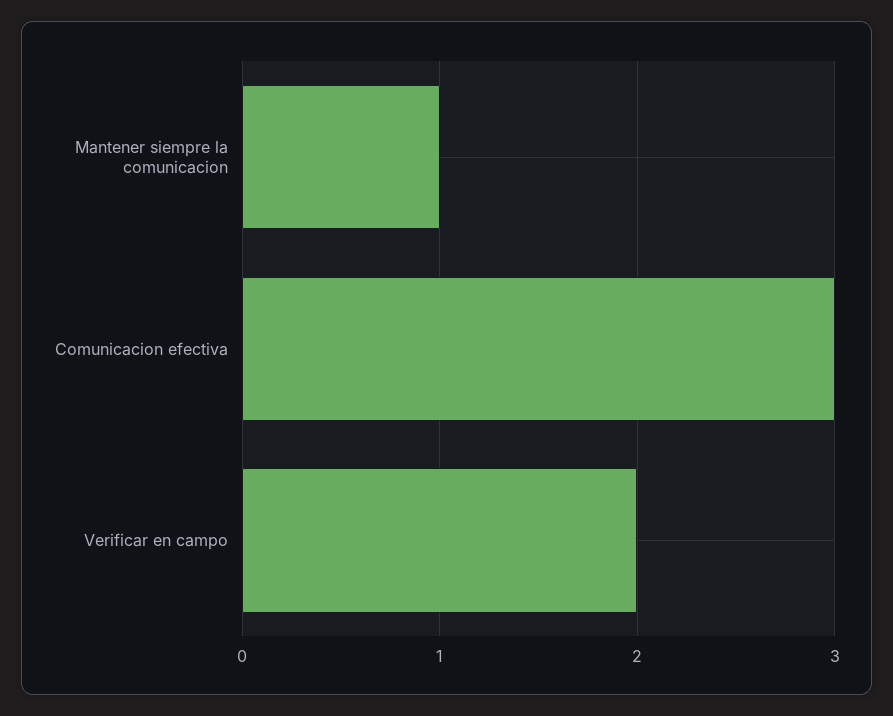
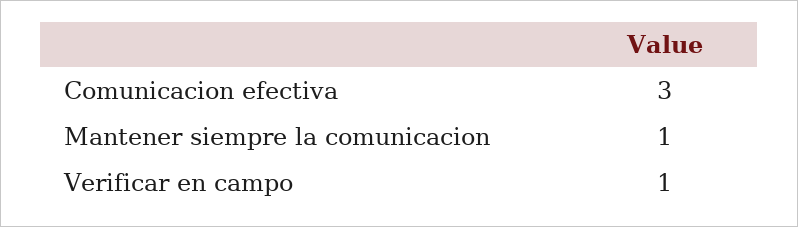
  {
    "Mantener siempre la comunicacion": 1,
    "Comunicacion efectiva": 3,
-   "Verificar en campo": 2
+   "Verificar en campo": 1
  }

